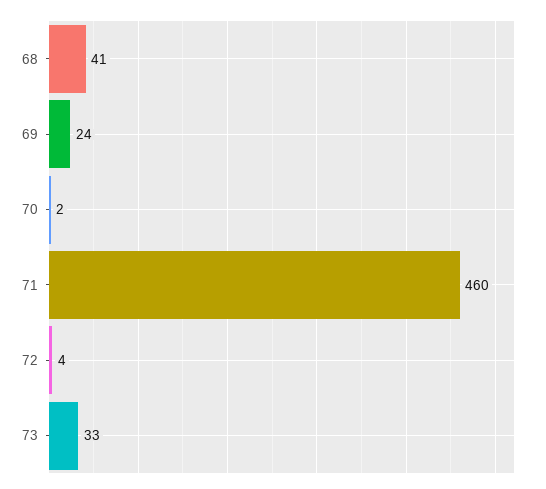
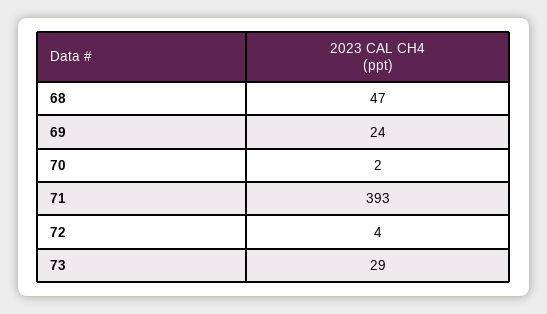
  {
-   "68": 41,
+   "68": 47,
    "69": 24,
    "70": 2,
-   "71": 460,
+   "71": 393,
    "72": 4,
-   "73": 33
+   "73": 29
  }

